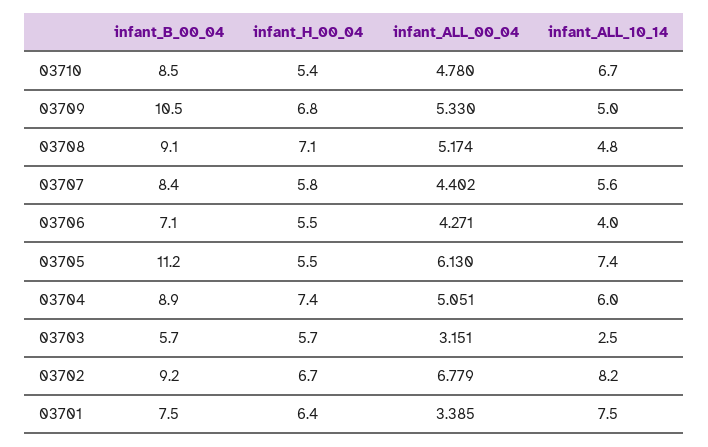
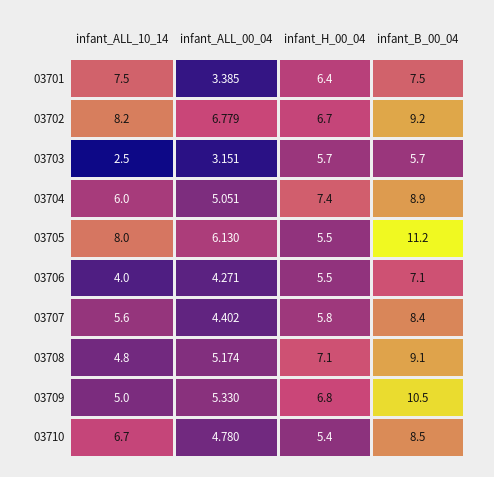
  {
    "infant_B_00_04": {
      "03710": 8.5,
      "03709": 10.5,
      "03708": 9.1,
      "03707": 8.4,
      "03706": 7.1,
      "03705": 11.2,
      "03704": 8.9,
      "03703": 5.7,
      "03702": 9.2,
      "03701": 7.5
    },
    "infant_H_00_04": {
      "03710": 5.4,
      "03709": 6.8,
      "03708": 7.1,
      "03707": 5.8,
      "03706": 5.5,
      "03705": 5.5,
      "03704": 7.4,
      "03703": 5.7,
      "03702": 6.7,
      "03701": 6.4
    },
    "infant_ALL_00_04": {
      "03710": 4.78,
      "03709": 5.33,
      "03708": 5.174,
      "03707": 4.402,
      "03706": 4.271,
      "03705": 6.13,
      "03704": 5.051,
      "03703": 3.151,
      "03702": 6.779,
      "03701": 3.385
    },
    "infant_ALL_10_14": {
      "03710": 6.7,
      "03709": 5,
      "03708": 4.8,
      "03707": 5.6,
      "03706": 4,
-     "03705": 7.4,
+     "03705": 8,
      "03704": 6,
      "03703": 2.5,
      "03702": 8.2,
      "03701": 7.5
    }
  }

